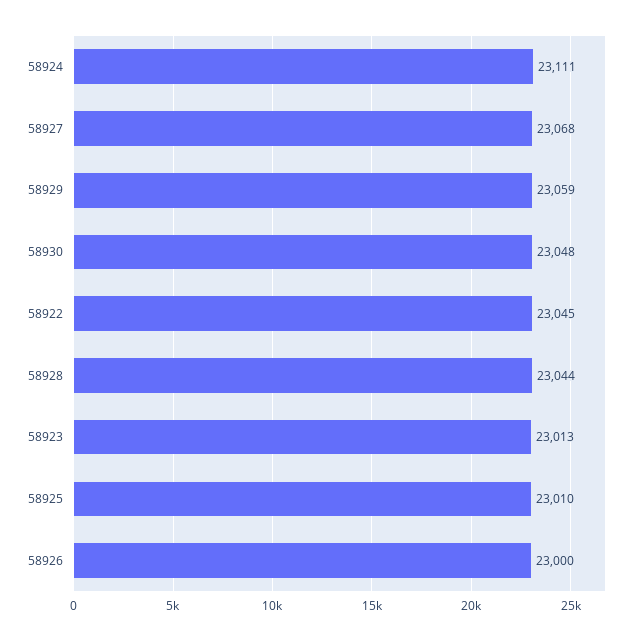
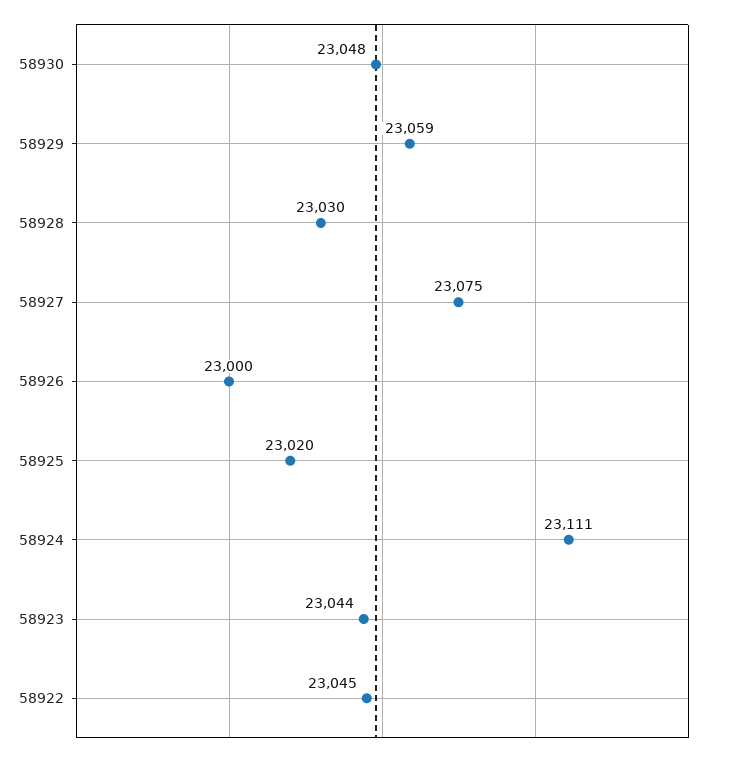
  {
    "58924": 23111,
-   "58927": 23068,
+   "58927": 23075,
    "58929": 23059,
    "58930": 23048,
    "58922": 23045,
-   "58928": 23044,
+   "58928": 23030,
-   "58923": 23013,
+   "58923": 23044,
-   "58925": 23010,
+   "58925": 23020,
    "58926": 23000
  }

